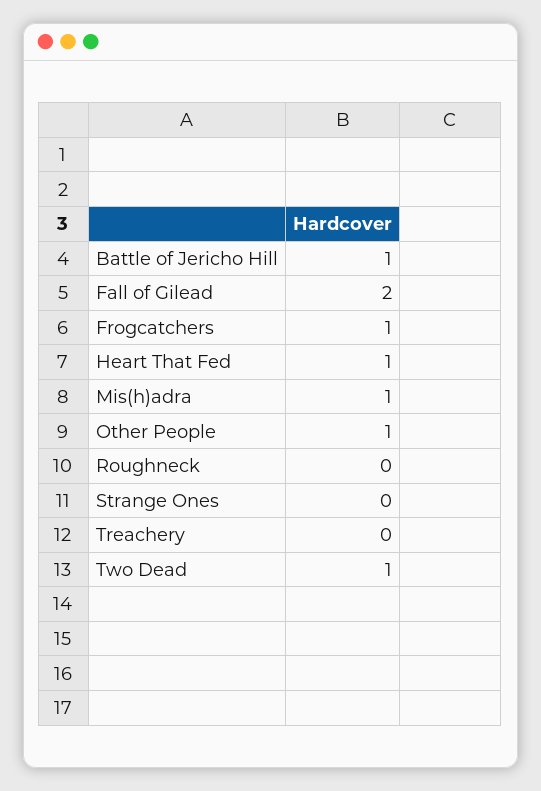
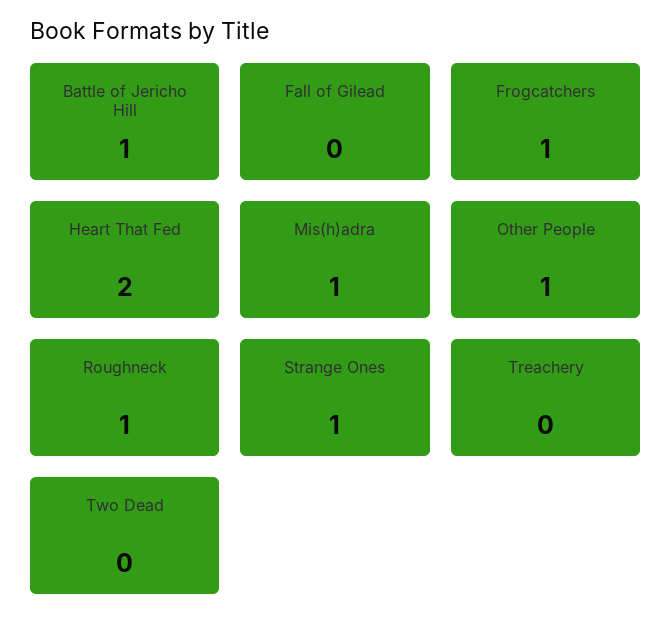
  {
    "Battle of Jericho Hill": 1,
-   "Fall of Gilead": 2,
+   "Fall of Gilead": 0,
    "Frogcatchers": 1,
-   "Heart That Fed": 1,
+   "Heart That Fed": 2,
    "Mis(h)adra": 1,
    "Other People": 1,
-   "Roughneck": 0,
+   "Roughneck": 1,
-   "Strange Ones": 0,
+   "Strange Ones": 1,
    "Treachery": 0,
-   "Two Dead": 1
+   "Two Dead": 0
  }

